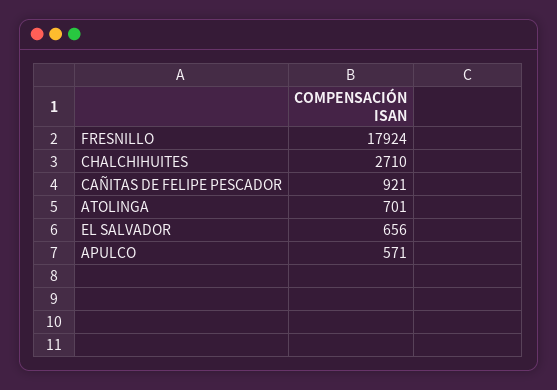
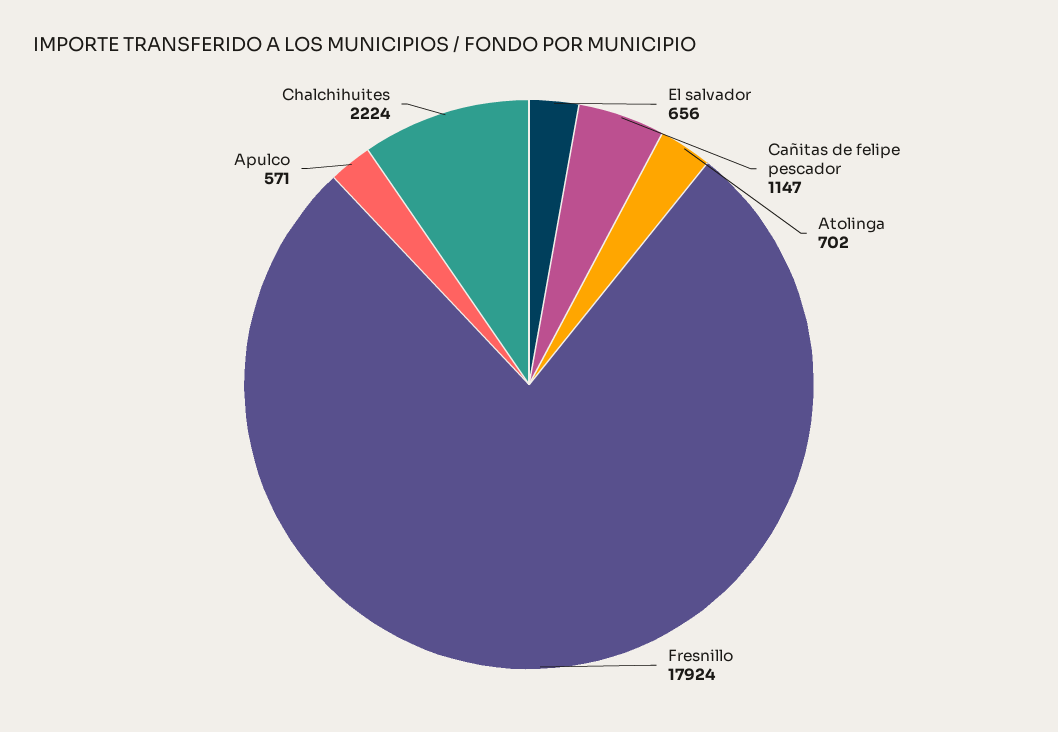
  {
    "FRESNILLO": 17924,
-   "CHALCHIHUITES": 2710,
+   "CHALCHIHUITES": 2224,
-   "CAÑITAS DE FELIPE PESCADOR": 921,
+   "CAÑITAS DE FELIPE PESCADOR": 1147,
-   "ATOLINGA": 701,
+   "ATOLINGA": 702,
    "EL SALVADOR": 656,
    "APULCO": 571
  }

